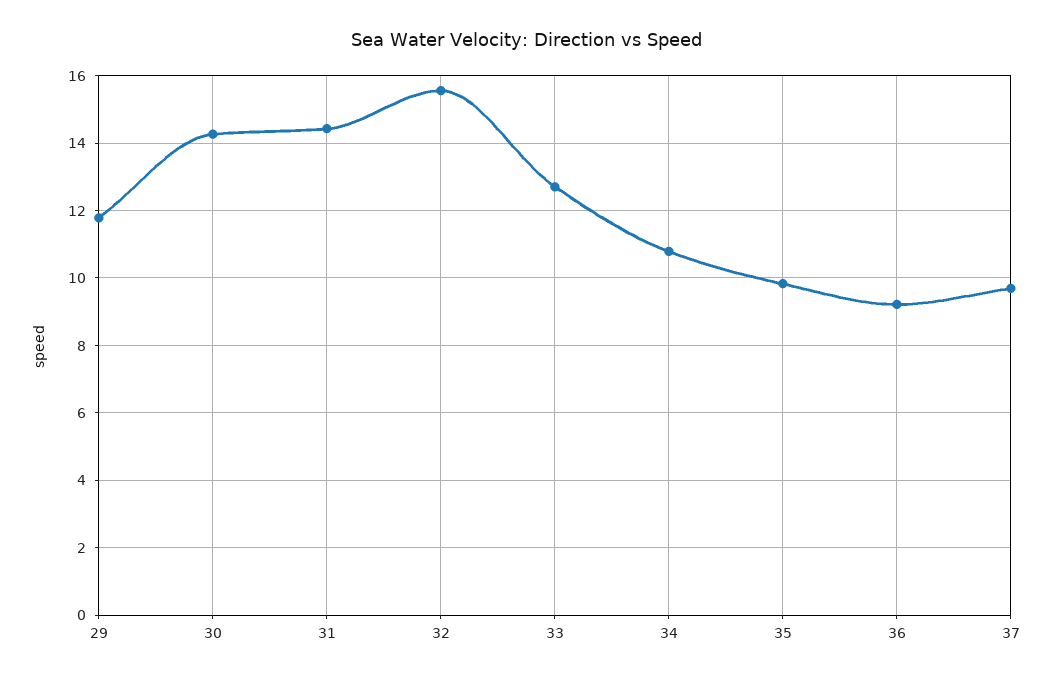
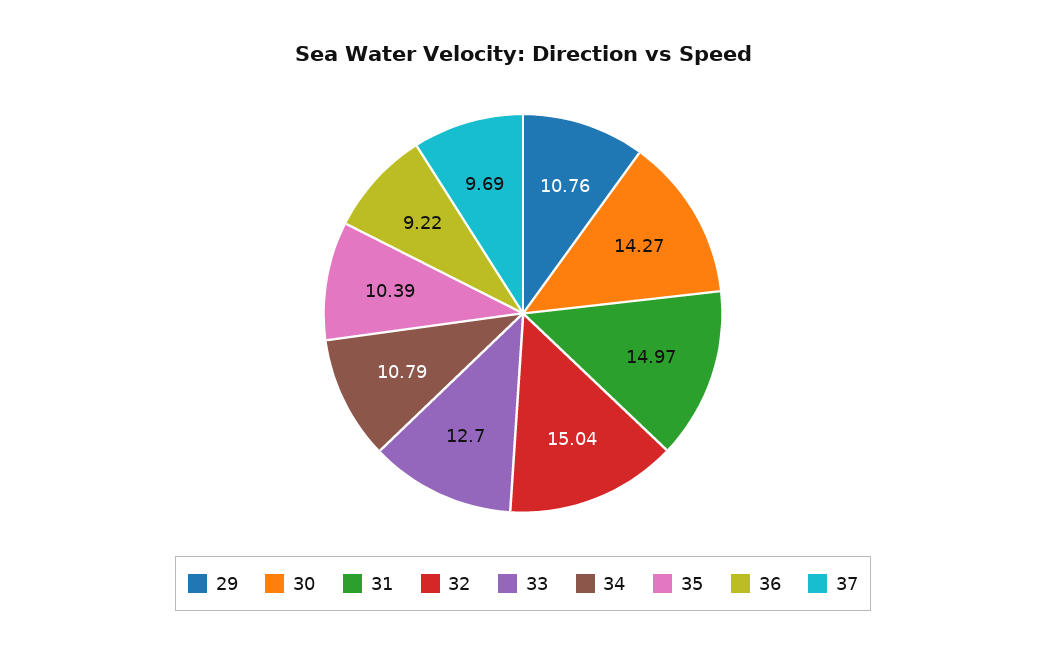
  {
-   "29": 11.8,
+   "29": 10.76,
    "30": 14.27,
-   "31": 14.4,
+   "31": 14.97,
-   "32": 15.6,
+   "32": 15.04,
    "33": 12.7,
    "34": 10.79,
-   "35": 9.8,
+   "35": 10.39,
    "36": 9.22,
    "37": 9.69
  }

